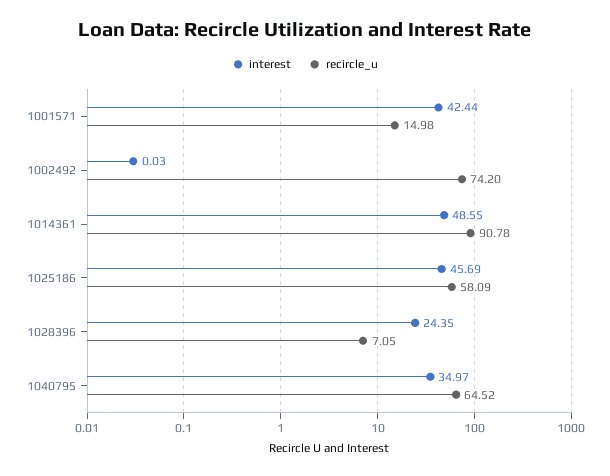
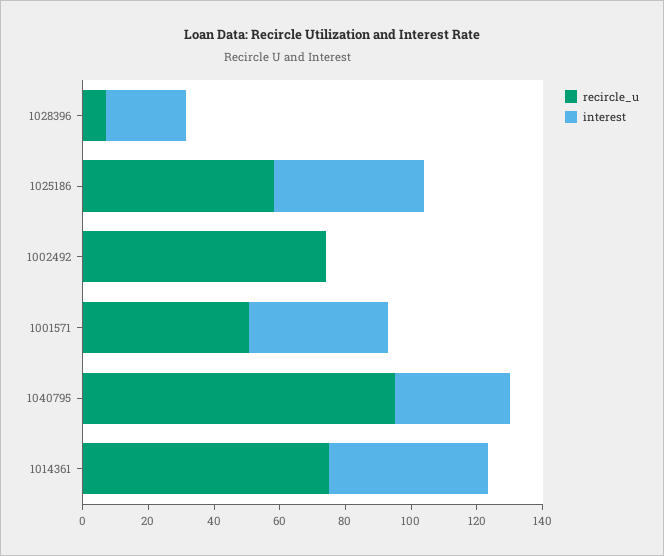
  {
    "interest": {
      "1001571": 42.44,
      "1002492": 0.03,
      "1014361": 48.55,
      "1025186": 45.69,
      "1028396": 24.35,
      "1040795": 34.97
    },
    "recircle_u": {
-     "1001571": 14.98,
+     "1001571": 50,
      "1002492": 74.2,
-     "1014361": 90.78,
+     "1014361": 75,
      "1025186": 58.09,
      "1028396": 7.05,
-     "1040795": 64.52
+     "1040795": 95
    }
  }

